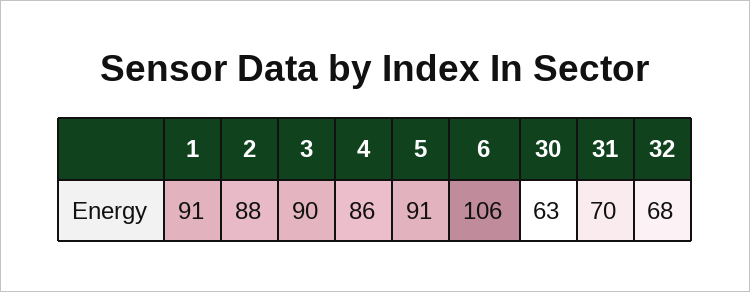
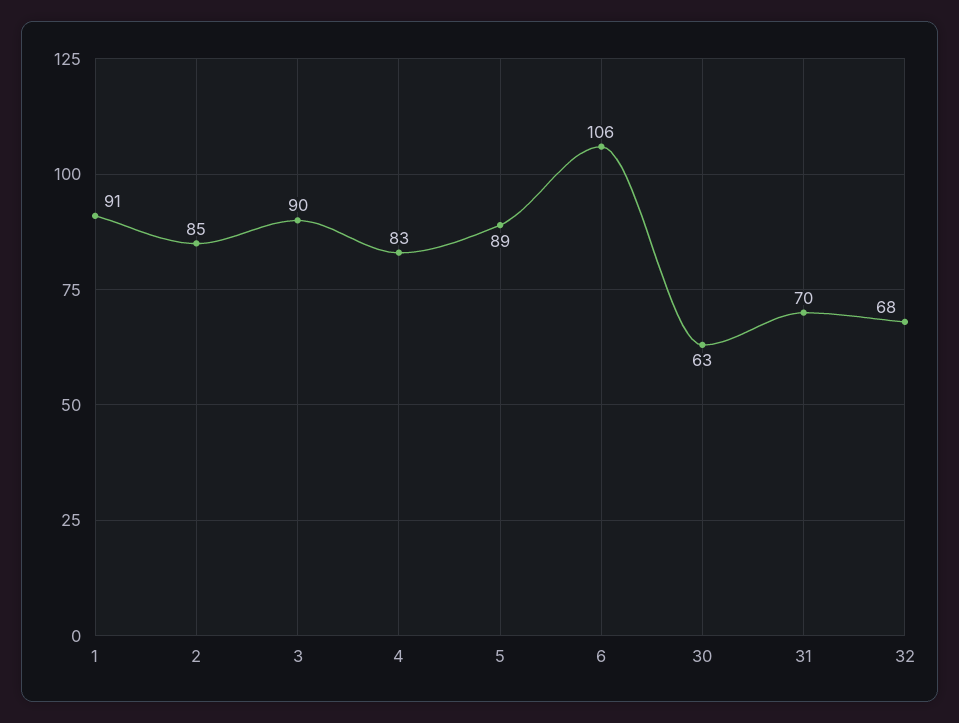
  {
    "1": 91,
-   "2": 88,
+   "2": 85,
    "3": 90,
-   "4": 86,
+   "4": 83,
-   "5": 91,
+   "5": 89,
    "6": 106,
    "30": 63,
    "31": 70,
    "32": 68
  }

